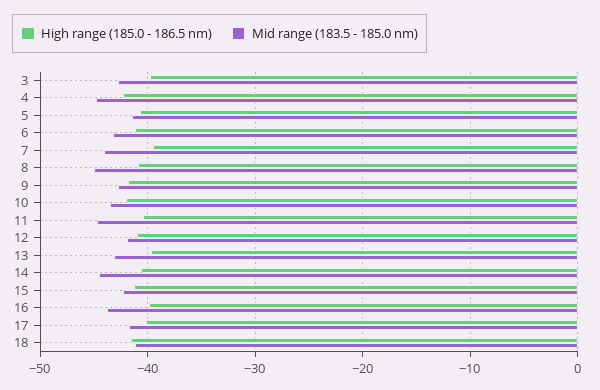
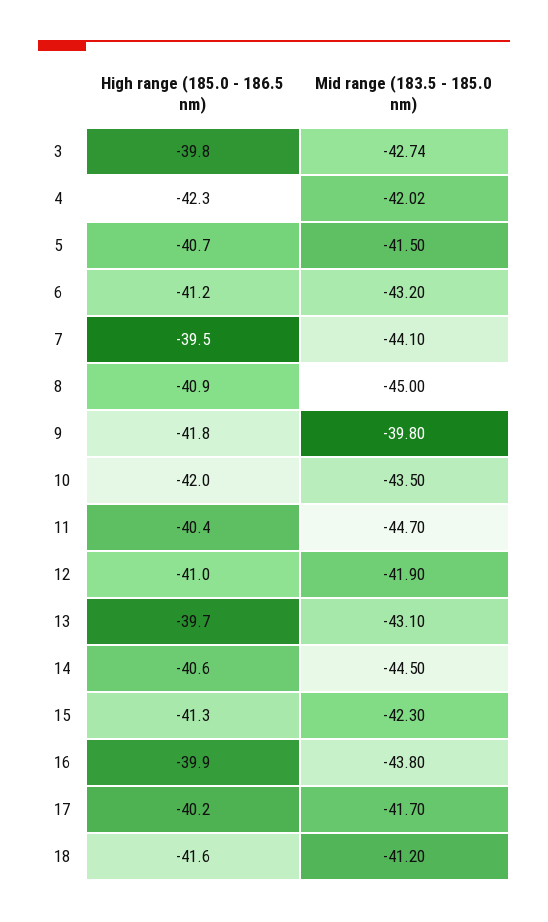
  {
    "High range (185.0 - 186.5 nm)": {
      "3": -39.8,
      "4": -42.3,
      "5": -40.7,
      "6": -41.2,
      "7": -39.5,
      "8": -40.9,
      "9": -41.8,
      "10": -42,
      "11": -40.4,
      "12": -41,
      "13": -39.7,
      "14": -40.6,
      "15": -41.3,
      "16": -39.9,
      "17": -40.2,
      "18": -41.6
    },
    "Mid range (183.5 - 185.0 nm)": {
      "3": -42.74,
-     "4": -45,
+     "4": -42.02,
      "5": -41.5,
      "6": -43.2,
      "7": -44.1,
      "8": -45,
-     "9": -43,
+     "9": -39.8,
      "10": -43.5,
      "11": -44.7,
      "12": -41.9,
      "13": -43.1,
      "14": -44.5,
      "15": -42.3,
      "16": -43.8,
      "17": -41.7,
      "18": -41.2
    }
  }

